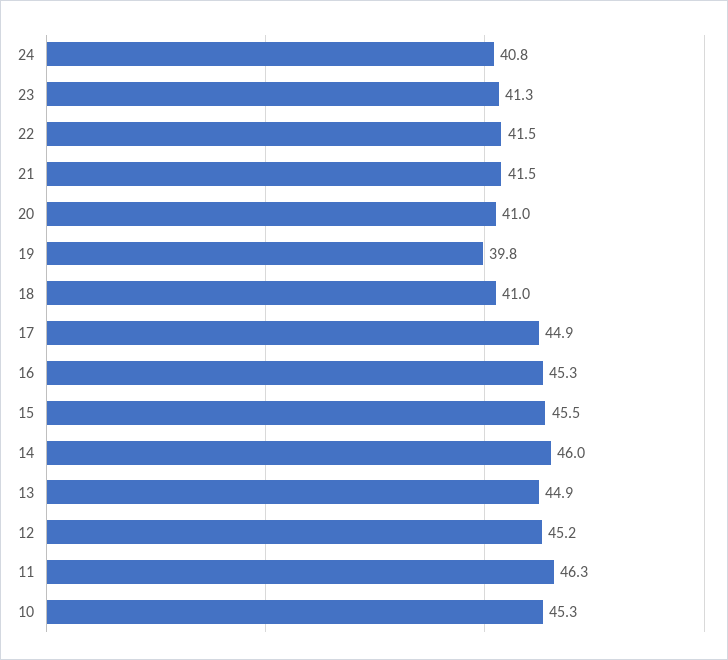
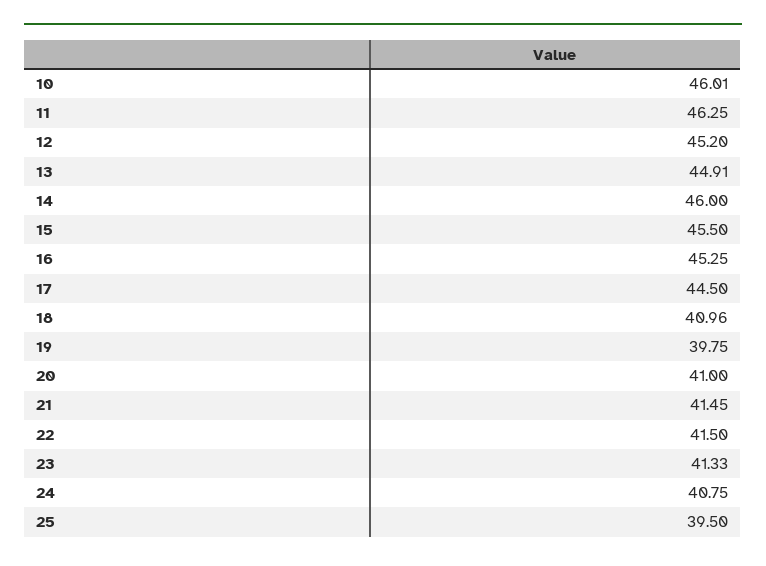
  {
    "24": 40.75,
    "23": 41.33,
    "22": 41.5,
    "21": 41.45,
    "20": 41,
    "19": 39.75,
    "18": 40.96,
-   "17": 44.9,
+   "17": 44.5,
    "16": 45.25,
    "15": 45.5,
    "14": 46,
    "13": 44.91,
    "12": 45.2,
    "11": 46.25,
-   "10": 45.3
+   "10": 46.01,
+   "25": 39.5
  }

